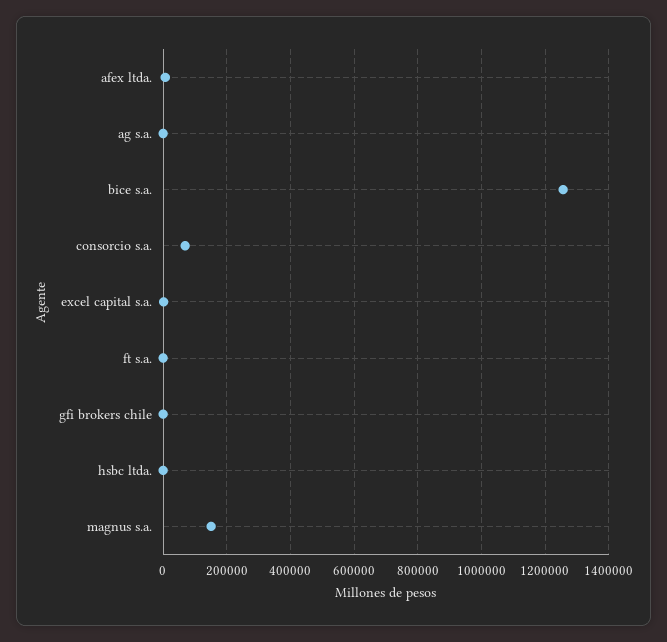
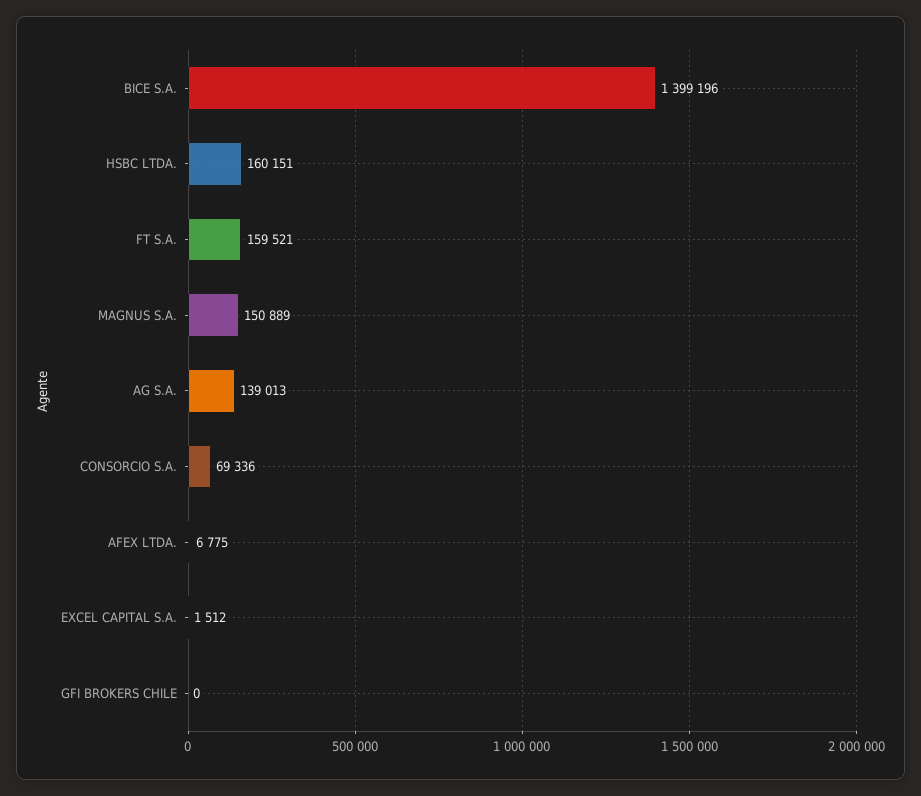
  {
    "afex ltda.": 6775,
-   "ag s.a.": 0,
+   "ag s.a.": 139013,
-   "bice s.a.": 1260000,
+   "bice s.a.": 1399196,
    "consorcio s.a.": 69336,
    "excel capital s.a.": 1512,
-   "ft s.a.": 0,
+   "ft s.a.": 159521,
    "gfi brokers chile": 0,
-   "hsbc ltda.": 0,
+   "hsbc ltda.": 160151,
    "magnus s.a.": 150889
  }

